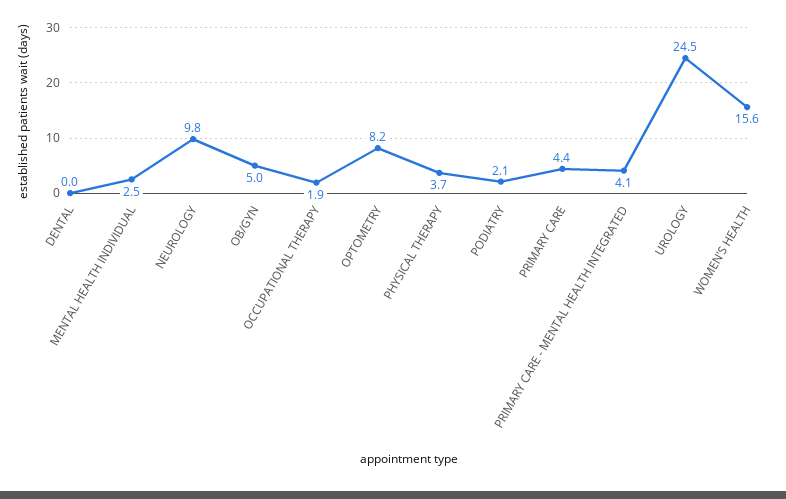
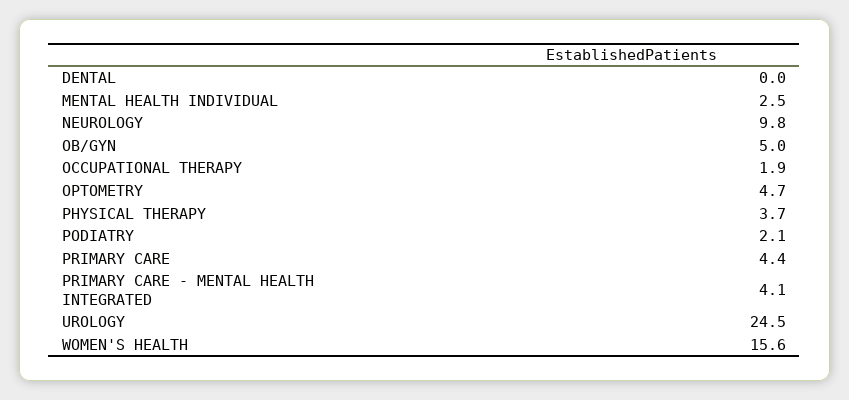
  {
    "DENTAL": 0,
    "MENTAL HEALTH INDIVIDUAL": 2.5,
    "NEUROLOGY": 9.8,
    "OB/GYN": 5,
    "OCCUPATIONAL THERAPY": 1.9,
-   "OPTOMETRY": 8.2,
+   "OPTOMETRY": 4.7,
    "PHYSICAL THERAPY": 3.7,
    "PODIATRY": 2.1,
    "PRIMARY CARE": 4.4,
    "PRIMARY CARE - MENTAL HEALTH INTEGRATED": 4.1,
    "UROLOGY": 24.5,
    "WOMEN'S HEALTH": 15.6
  }

